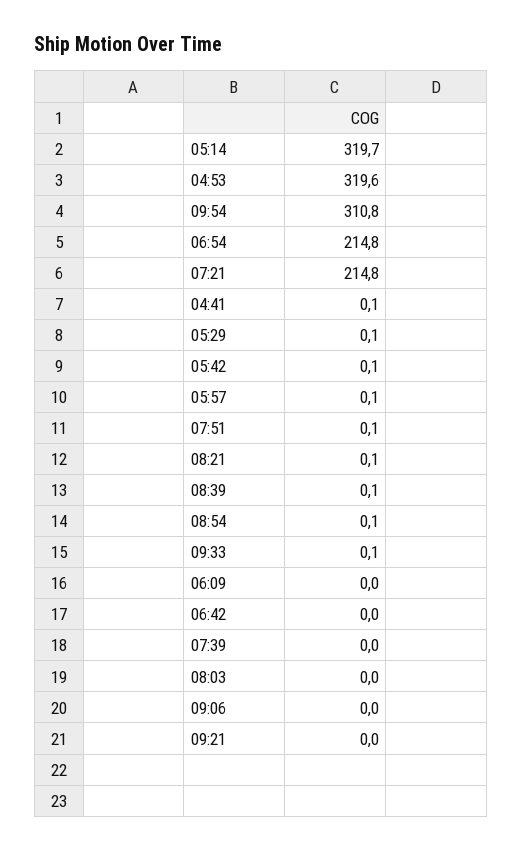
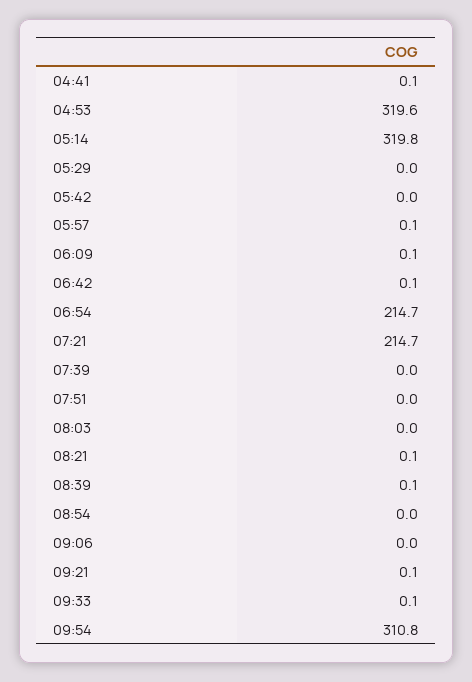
  {
-   "05:14": 319.7,
+   "05:14": 319.8,
    "04:53": 319.6,
    "09:54": 310.8,
-   "06:54": 214.8,
+   "06:54": 214.7,
-   "07:21": 214.8,
+   "07:21": 214.7,
    "04:41": 0.1,
-   "05:29": 0.1,
+   "05:29": 0,
-   "05:42": 0.1,
+   "05:42": 0,
    "05:57": 0.1,
-   "07:51": 0.1,
+   "07:51": 0,
    "08:21": 0.1,
    "08:39": 0.1,
-   "08:54": 0.1,
+   "08:54": 0,
    "09:33": 0.1,
-   "06:09": 0,
+   "06:09": 0.1,
-   "06:42": 0,
+   "06:42": 0.1,
    "07:39": 0,
    "08:03": 0,
    "09:06": 0,
-   "09:21": 0
+   "09:21": 0.1
  }

